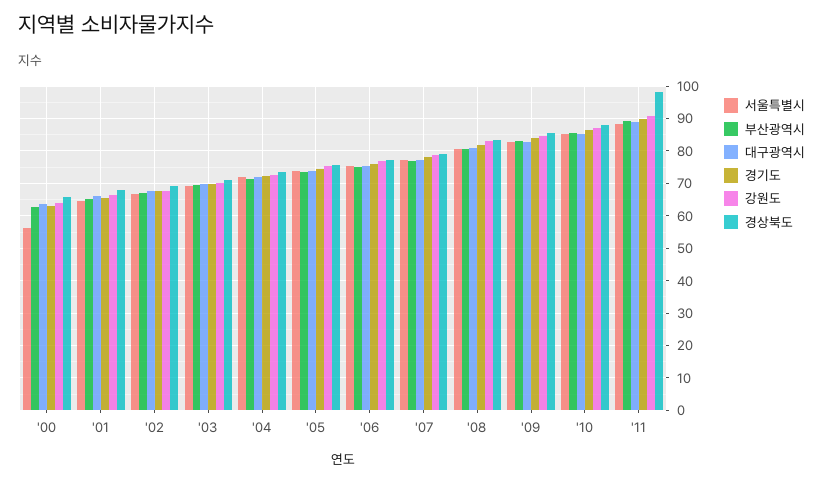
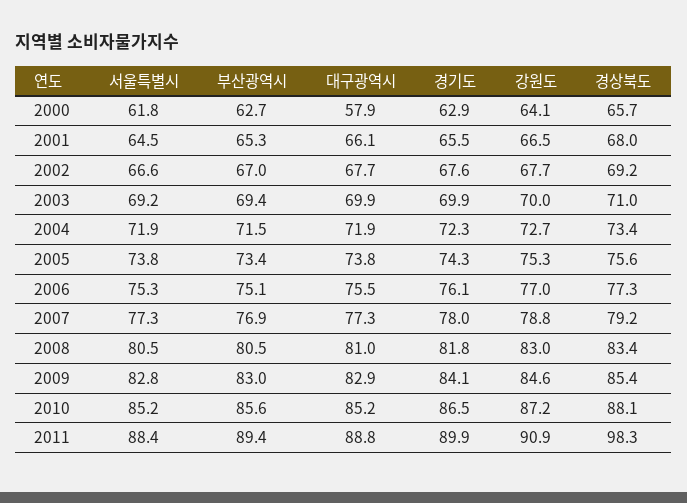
  {
    "서울특별시": {
-     "'00": 56,
+     "'00": 61.8,
      "'01": 64.5,
      "'02": 66.6,
      "'03": 69.2,
      "'04": 71.9,
      "'05": 73.8,
      "'06": 75.3,
      "'07": 77.3,
      "'08": 80.5,
      "'09": 82.8,
      "'10": 85.2,
      "'11": 88.4
    },
    "부산광역시": {
      "'00": 62.7,
      "'01": 65.3,
      "'02": 67,
      "'03": 69.4,
      "'04": 71.5,
      "'05": 73.4,
      "'06": 75.1,
      "'07": 76.9,
      "'08": 80.5,
      "'09": 83,
      "'10": 85.6,
      "'11": 89.4
    },
    "대구광역시": {
-     "'00": 64,
+     "'00": 57.9,
      "'01": 66.1,
      "'02": 67.7,
      "'03": 69.9,
      "'04": 71.9,
      "'05": 73.8,
      "'06": 75.5,
      "'07": 77.3,
      "'08": 81,
      "'09": 82.9,
      "'10": 85.2,
      "'11": 88.8
    },
    "경기도": {
      "'00": 62.9,
      "'01": 65.5,
      "'02": 67.6,
      "'03": 69.9,
      "'04": 72.3,
      "'05": 74.3,
      "'06": 76.1,
      "'07": 78,
      "'08": 81.8,
      "'09": 84.1,
      "'10": 86.5,
      "'11": 89.9
    },
    "강원도": {
      "'00": 64.1,
      "'01": 66.5,
      "'02": 67.7,
      "'03": 70,
      "'04": 72.7,
      "'05": 75.3,
      "'06": 77,
      "'07": 78.8,
      "'08": 83,
      "'09": 84.6,
      "'10": 87.2,
      "'11": 90.9
    },
    "경상북도": {
      "'00": 65.7,
      "'01": 68,
      "'02": 69.2,
      "'03": 71,
      "'04": 73.4,
      "'05": 75.6,
      "'06": 77.3,
      "'07": 79.2,
      "'08": 83.4,
      "'09": 85.4,
      "'10": 88.1,
      "'11": 98.3
    }
  }

